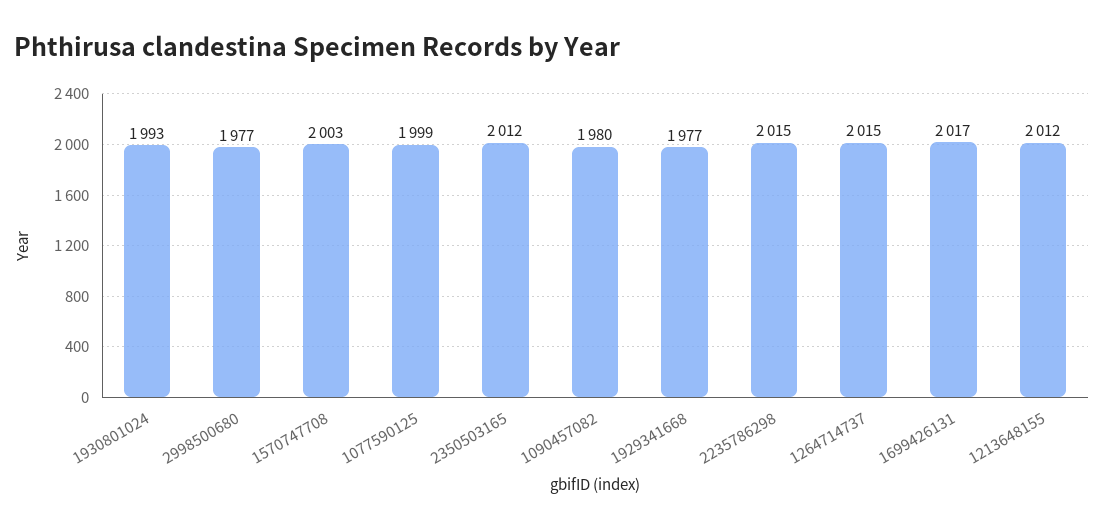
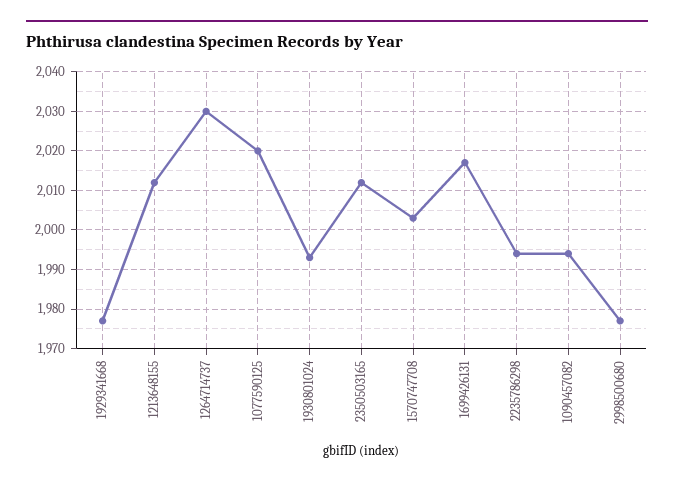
  {
    "1930801024": 1993,
    "2998500680": 1977,
    "1570747708": 2003,
-   "1077590125": 1999,
+   "1077590125": 2020,
    "2350503165": 2012,
-   "1090457082": 1980,
+   "1090457082": 1995,
    "1929341668": 1977,
-   "2235786298": 2015,
+   "2235786298": 1995,
-   "1264714737": 2015,
+   "1264714737": 2030,
    "1699426131": 2017,
    "1213648155": 2012
  }

